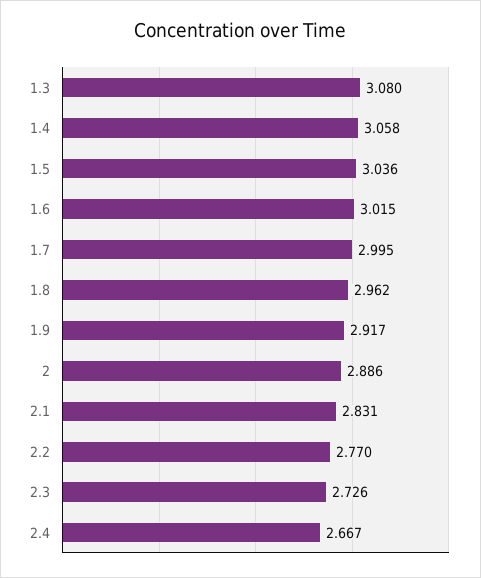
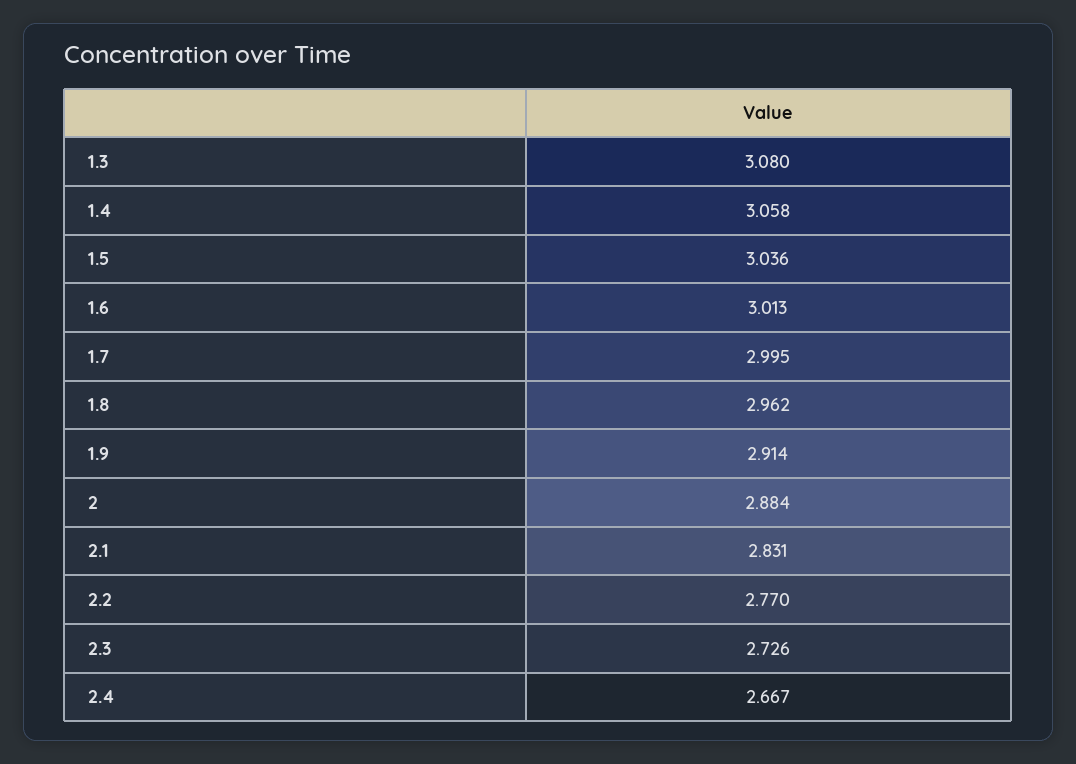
  {
    "1.3": 3.08,
    "1.4": 3.058,
    "1.5": 3.036,
-   "1.6": 3.015,
+   "1.6": 3.013,
    "1.7": 2.995,
    "1.8": 2.962,
-   "1.9": 2.917,
+   "1.9": 2.914,
-   "2": 2.886,
+   "2": 2.884,
    "2.1": 2.831,
    "2.2": 2.77,
    "2.3": 2.726,
    "2.4": 2.667
  }

